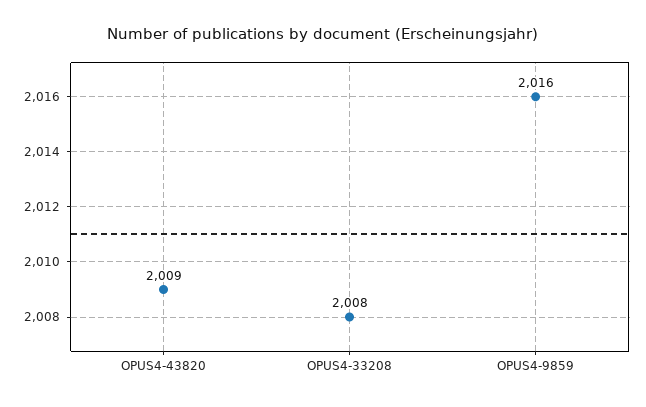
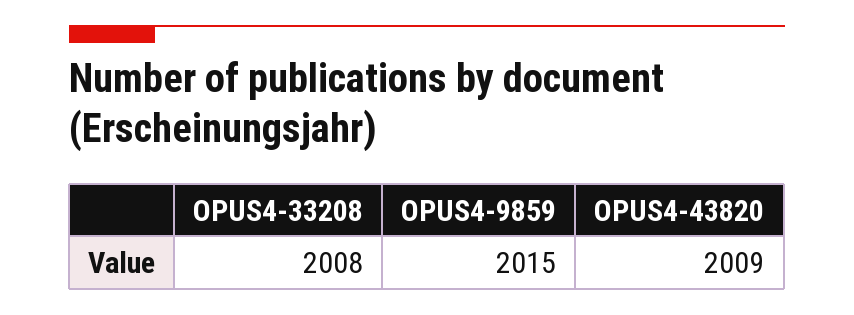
  {
    "OPUS4-43820": 2009,
    "OPUS4-33208": 2008,
-   "OPUS4-9859": 2016
+   "OPUS4-9859": 2015
  }

